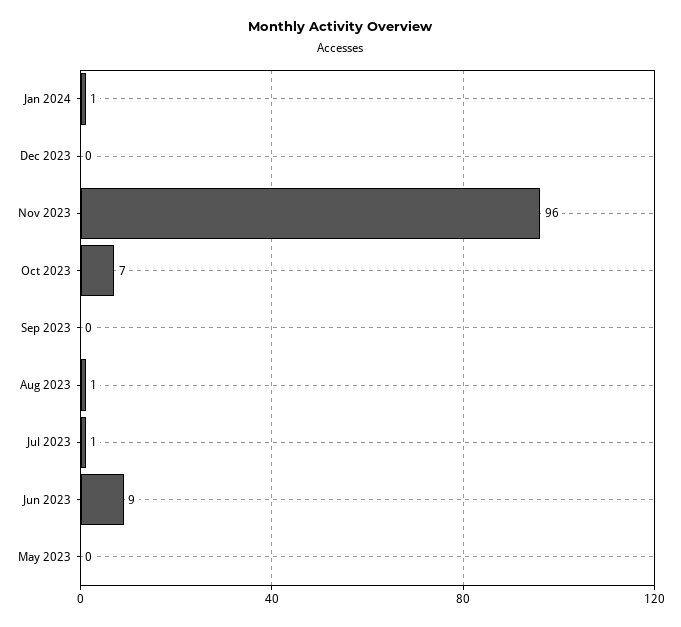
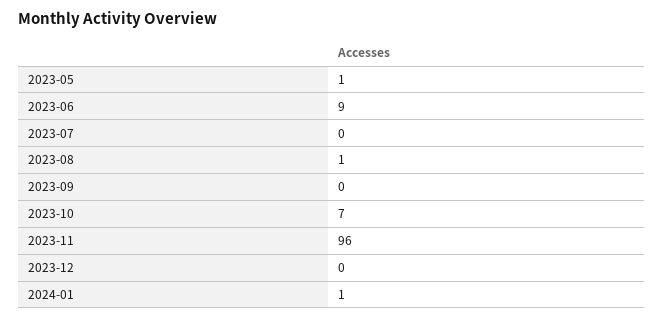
  {
    "Jan 2024": 1,
    "Dec 2023": 0,
    "Nov 2023": 96,
    "Oct 2023": 7,
    "Sep 2023": 0,
    "Aug 2023": 1,
-   "Jul 2023": 1,
+   "Jul 2023": 0,
    "Jun 2023": 9,
-   "May 2023": 0
+   "May 2023": 1
  }

